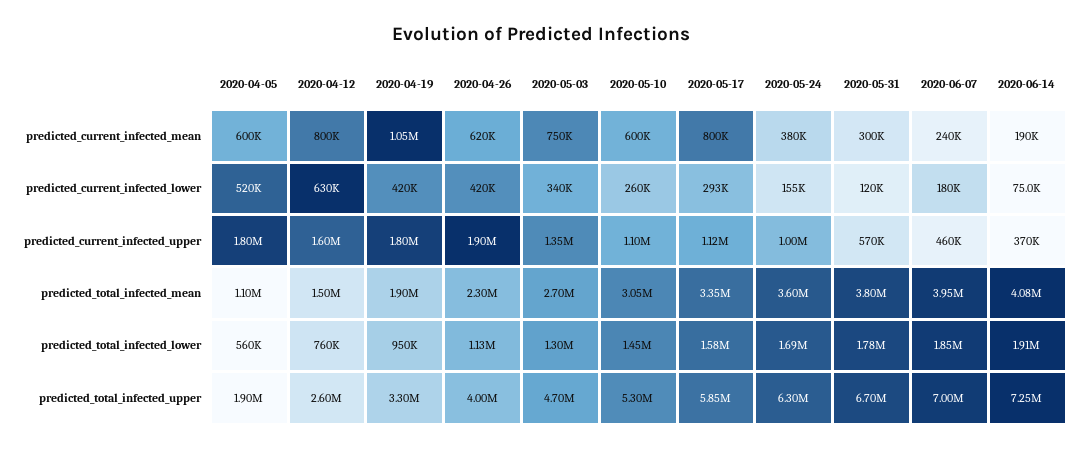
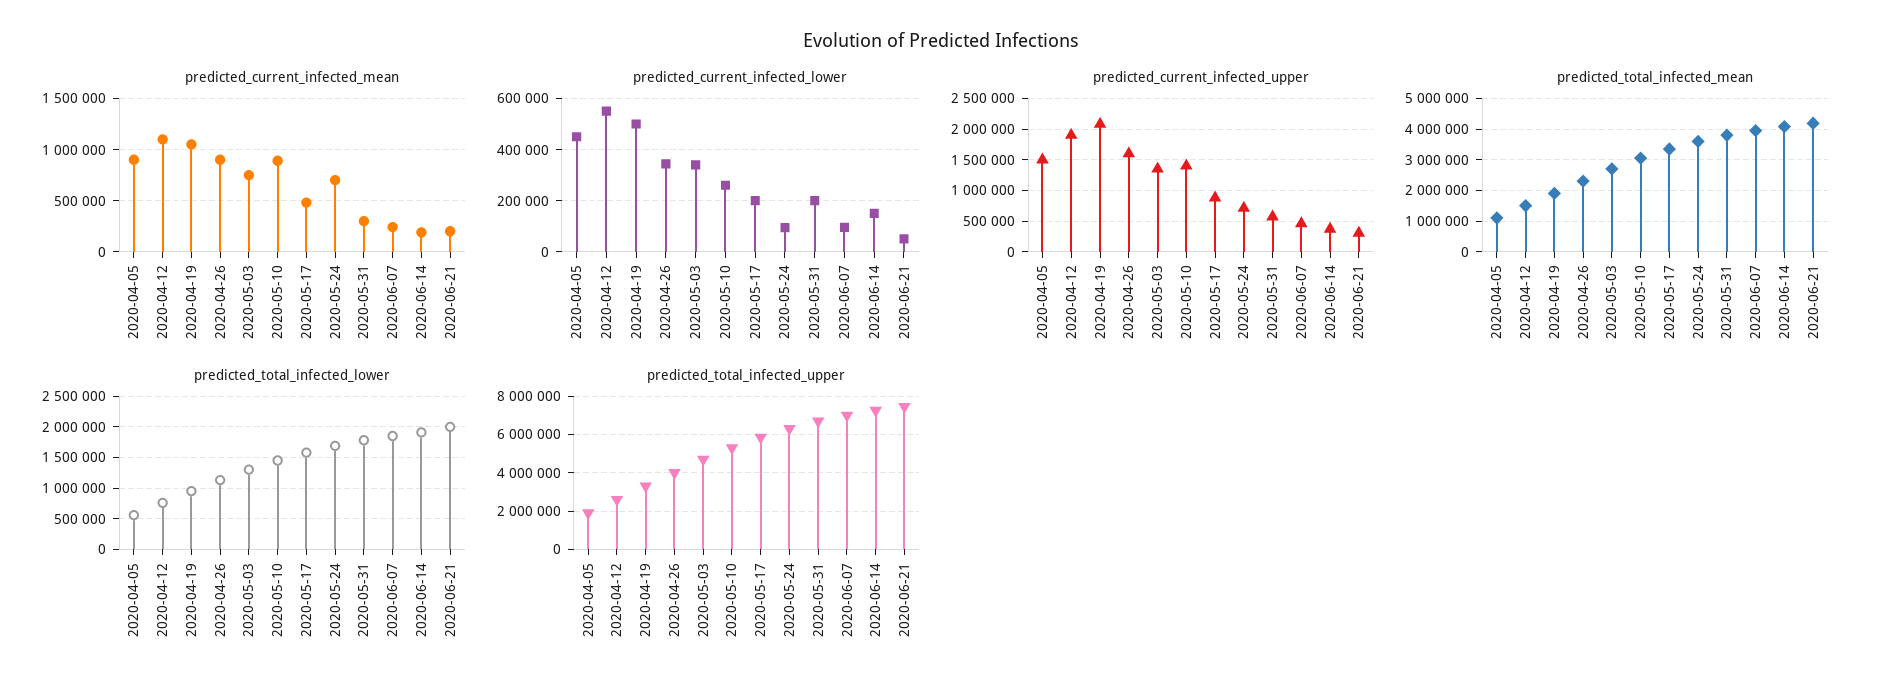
  {
    "predicted_current_infected_mean": {
-     "2020-04-05": 600000,
+     "2020-04-05": 900000,
-     "2020-04-12": 800000,
+     "2020-04-12": 1100000,
      "2020-04-19": 1050000,
-     "2020-04-26": 620000,
+     "2020-04-26": 900000,
      "2020-05-03": 750000,
-     "2020-05-10": 600000,
+     "2020-05-10": 900000,
-     "2020-05-17": 800000,
+     "2020-05-17": 500000,
-     "2020-05-24": 380000,
+     "2020-05-24": 700000,
      "2020-05-31": 300000,
      "2020-06-07": 240000,
-     "2020-06-14": 190000
+     "2020-06-14": 190000,
+     "2020-06-21": 200000
    },
    "predicted_current_infected_lower": {
-     "2020-04-05": 520000,
+     "2020-04-05": 450000,
-     "2020-04-12": 630000,
+     "2020-04-12": 550000,
-     "2020-04-19": 420000,
+     "2020-04-19": 500000,
-     "2020-04-26": 420000,
+     "2020-04-26": 350000,
      "2020-05-03": 340000,
      "2020-05-10": 260000,
-     "2020-05-17": 293000,
+     "2020-05-17": 200000,
-     "2020-05-24": 155000,
+     "2020-05-24": 100000,
-     "2020-05-31": 120000,
+     "2020-05-31": 200000,
-     "2020-06-07": 180000,
+     "2020-06-07": 100000,
-     "2020-06-14": 75000
+     "2020-06-14": 150000,
+     "2020-06-21": 50000
    },
    "predicted_current_infected_upper": {
-     "2020-04-05": 1800000,
+     "2020-04-05": 1500000,
-     "2020-04-12": 1600000,
+     "2020-04-12": 1900000,
-     "2020-04-19": 1800000,
+     "2020-04-19": 2100000,
-     "2020-04-26": 1900000,
+     "2020-04-26": 1600000,
      "2020-05-03": 1350000,
-     "2020-05-10": 1100000,
+     "2020-05-10": 1400000,
-     "2020-05-17": 1120000,
+     "2020-05-17": 900000,
-     "2020-05-24": 1000000,
+     "2020-05-24": 700000,
      "2020-05-31": 570000,
      "2020-06-07": 460000,
-     "2020-06-14": 370000
+     "2020-06-14": 370000,
+     "2020-06-21": 300000
    },
    "predicted_total_infected_mean": {
      "2020-04-05": 1100000,
      "2020-04-12": 1500000,
      "2020-04-19": 1900000,
      "2020-04-26": 2300000,
      "2020-05-03": 2700000,
      "2020-05-10": 3050000,
      "2020-05-17": 3350000,
      "2020-05-24": 3600000,
      "2020-05-31": 3800000,
      "2020-06-07": 3950000,
-     "2020-06-14": 4080000
+     "2020-06-14": 4080000,
+     "2020-06-21": 4200000
    },
    "predicted_total_infected_lower": {
      "2020-04-05": 560000,
      "2020-04-12": 760000,
      "2020-04-19": 950000,
      "2020-04-26": 1130000,
      "2020-05-03": 1300000,
      "2020-05-10": 1450000,
      "2020-05-17": 1580000,
      "2020-05-24": 1690000,
      "2020-05-31": 1780000,
      "2020-06-07": 1850000,
-     "2020-06-14": 1910000
+     "2020-06-14": 1910000,
+     "2020-06-21": 2000000
    },
    "predicted_total_infected_upper": {
      "2020-04-05": 1900000,
      "2020-04-12": 2600000,
      "2020-04-19": 3300000,
      "2020-04-26": 4000000,
      "2020-05-03": 4700000,
      "2020-05-10": 5300000,
      "2020-05-17": 5850000,
      "2020-05-24": 6300000,
      "2020-05-31": 6700000,
      "2020-06-07": 7000000,
-     "2020-06-14": 7250000
+     "2020-06-14": 7250000,
+     "2020-06-21": 7500000
    }
  }

